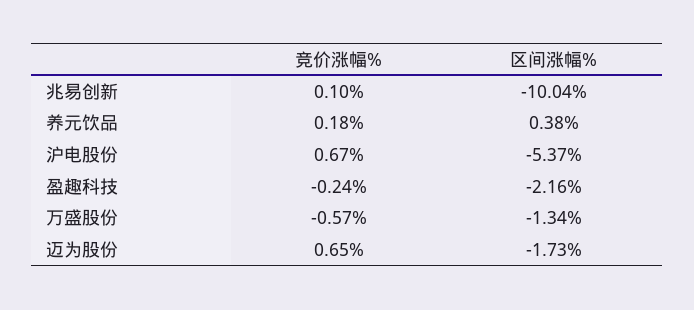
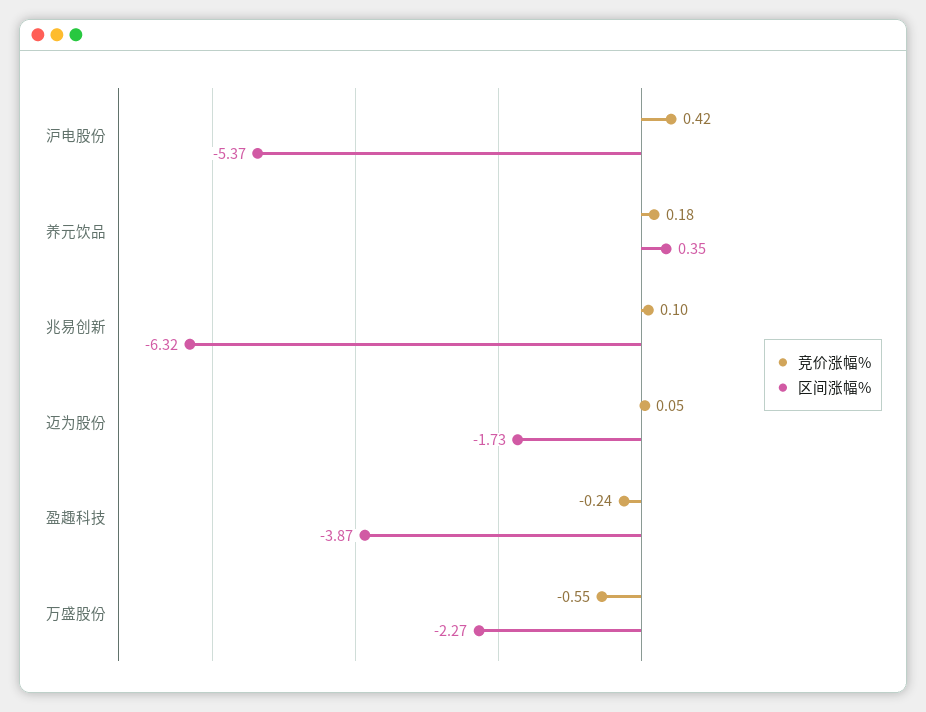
  {
    "竞价涨幅%": {
      "兆易创新": 0.1,
      "养元饮品": 0.18,
-     "沪电股份": 0.67,
+     "沪电股份": 0.42,
      "盈趣科技": -0.24,
-     "万盛股份": -0.57,
+     "万盛股份": -0.55,
-     "迈为股份": 0.65
+     "迈为股份": 0.05
    },
    "区间涨幅%": {
-     "兆易创新": -10.04,
+     "兆易创新": -6.32,
-     "养元饮品": 0.38,
+     "养元饮品": 0.35,
      "沪电股份": -5.37,
-     "盈趣科技": -2.16,
+     "盈趣科技": -3.87,
-     "万盛股份": -1.34,
+     "万盛股份": -2.27,
      "迈为股份": -1.73
    }
  }

